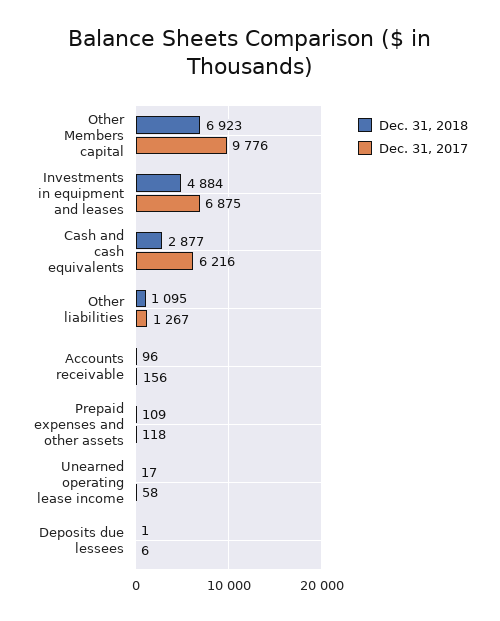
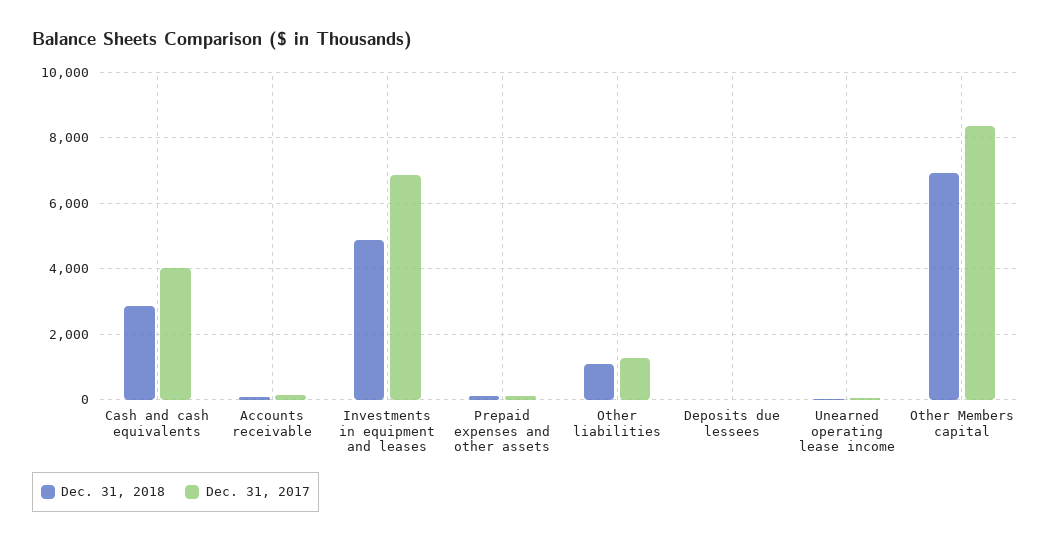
  {
    "Dec. 31, 2018": {
      "Other Members capital": 6923,
      "Investments in equipment and leases": 4884,
      "Cash and cash equivalents": 2877,
      "Other liabilities": 1095,
      "Accounts receivable": 96,
      "Prepaid expenses and other assets": 109,
      "Unearned operating lease income": 17,
      "Deposits due lessees": 1
    },
    "Dec. 31, 2017": {
-     "Other Members capital": 9776,
+     "Other Members capital": 8400,
      "Investments in equipment and leases": 6875,
-     "Cash and cash equivalents": 6216,
+     "Cash and cash equivalents": 4000,
      "Other liabilities": 1267,
      "Accounts receivable": 156,
      "Prepaid expenses and other assets": 118,
      "Unearned operating lease income": 58,
      "Deposits due lessees": 6
    }
  }

